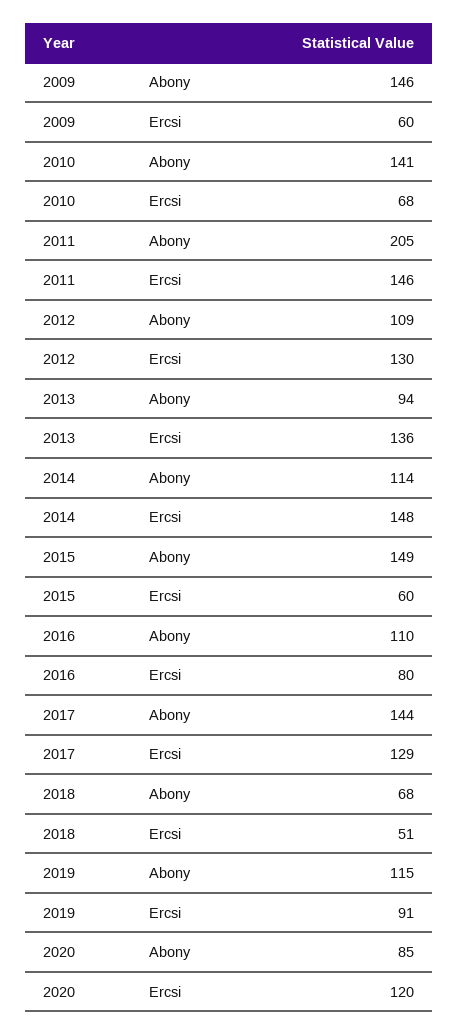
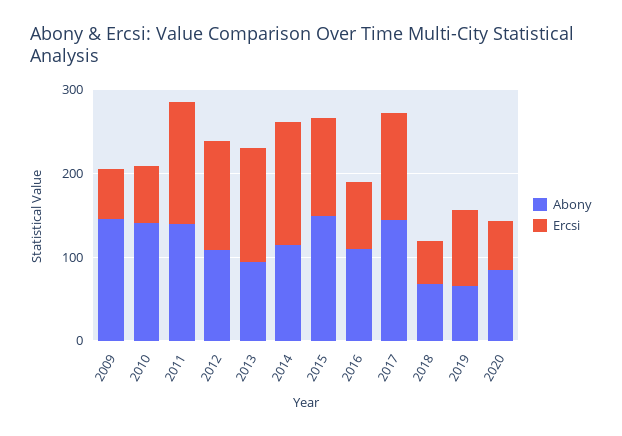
  {
    "Abony": {
      "2009": 146,
      "2010": 141,
-     "2011": 205,
+     "2011": 140,
      "2012": 109,
      "2013": 94,
      "2014": 114,
      "2015": 149,
      "2016": 110,
      "2017": 144,
      "2018": 68,
-     "2019": 115,
+     "2019": 60,
      "2020": 85
    },
    "Ercsi": {
      "2009": 60,
      "2010": 68,
      "2011": 146,
      "2012": 130,
      "2013": 136,
      "2014": 148,
-     "2015": 60,
+     "2015": 120,
      "2016": 80,
      "2017": 129,
      "2018": 51,
      "2019": 91,
-     "2020": 120
+     "2020": 60
    }
  }

